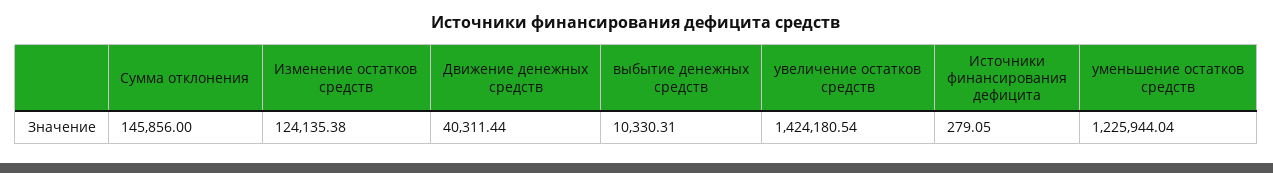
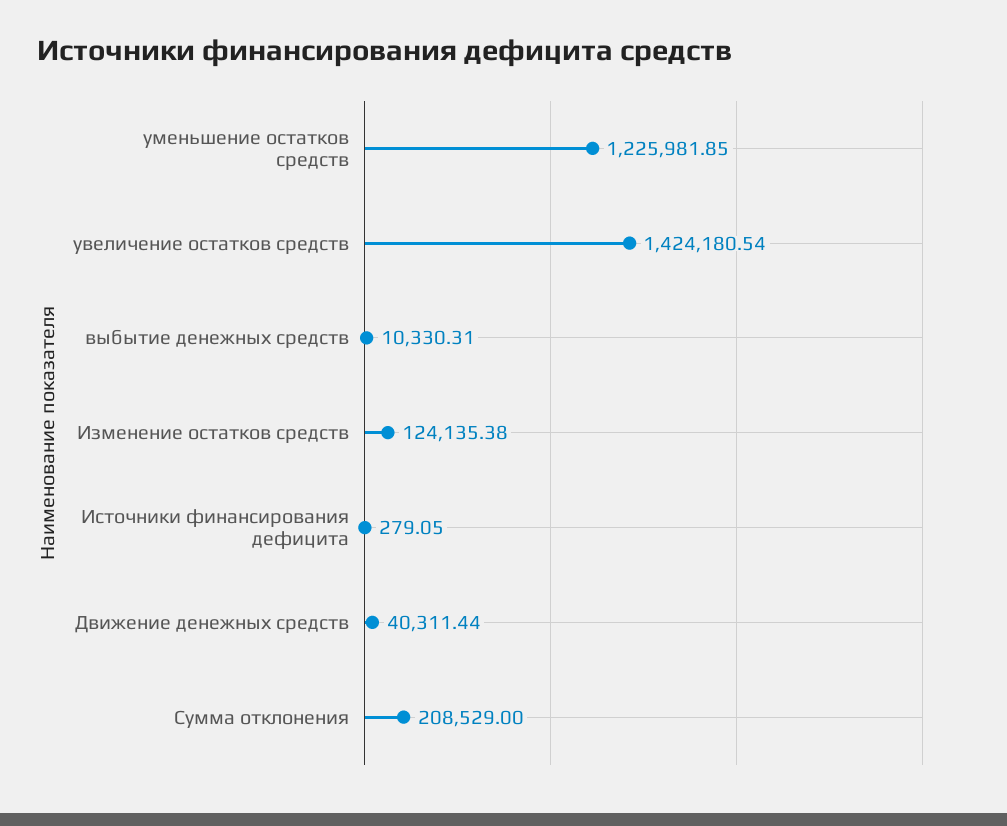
  {
-   "Сумма отклонения": 145856,
+   "Сумма отклонения": 208529,
    "Изменение остатков средств": 124135.38,
    "Движение денежных средств": 40311.44,
    "выбытие денежных средств": 10330.31,
    "увеличение остатков средств": 1424180.54,
    "Источники финансирования дефицита": 279.05,
-   "уменьшение остатков средств": 1225944.04
+   "уменьшение остатков средств": 1225981.85
  }

